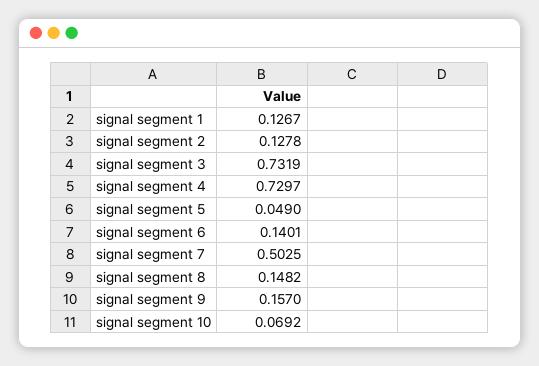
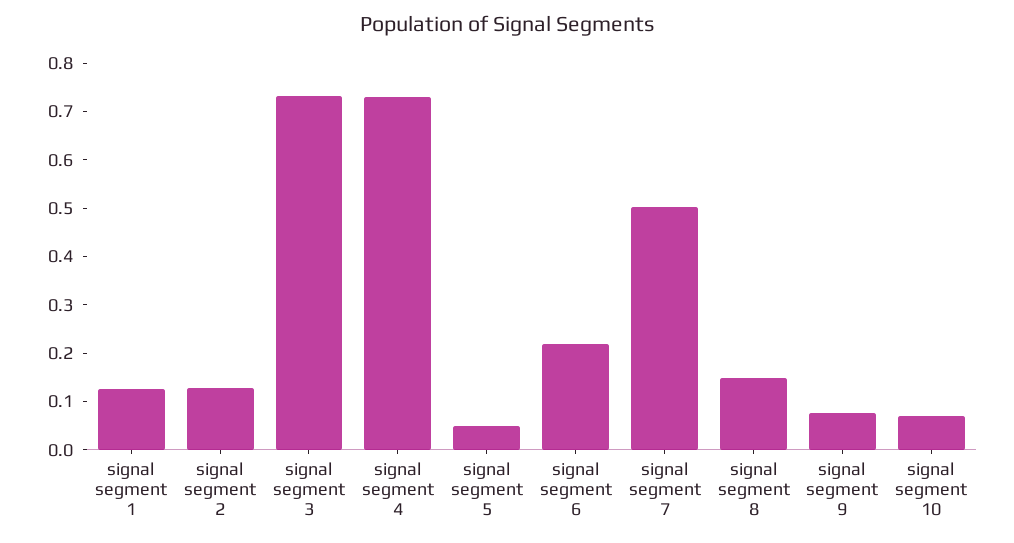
  {
    "signal segment 1": 0.1267,
    "signal segment 2": 0.1278,
    "signal segment 3": 0.7319,
    "signal segment 4": 0.7297,
    "signal segment 5": 0.049,
-   "signal segment 6": 0.1401,
+   "signal segment 6": 0.22,
    "signal segment 7": 0.5025,
    "signal segment 8": 0.1482,
-   "signal segment 9": 0.157,
+   "signal segment 9": 0.08,
    "signal segment 10": 0.0692
  }

